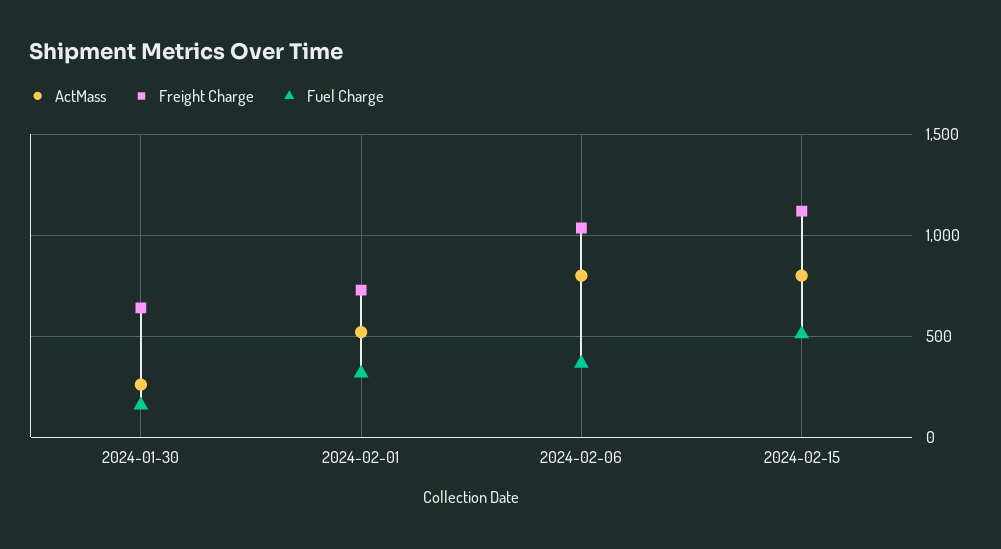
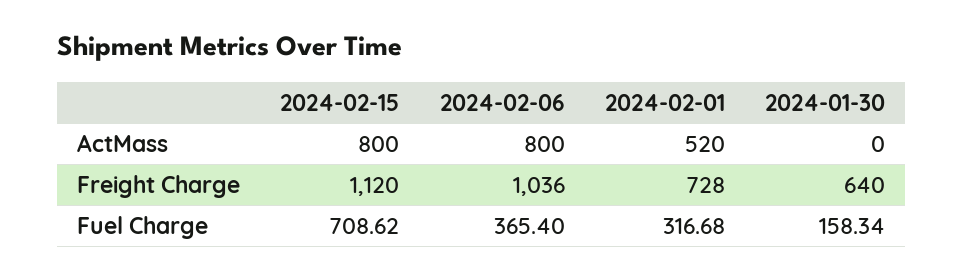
  {
    "ActMass": {
-     "2024-01-30": 250,
+     "2024-01-30": 0,
      "2024-02-01": 520,
      "2024-02-06": 800,
      "2024-02-15": 800
    },
    "Freight Charge": {
      "2024-01-30": 640,
      "2024-02-01": 728,
      "2024-02-06": 1036,
      "2024-02-15": 1120
    },
    "Fuel Charge": {
      "2024-01-30": 158.34,
      "2024-02-01": 316.68,
      "2024-02-06": 365.4,
-     "2024-02-15": 500
+     "2024-02-15": 708.62
    }
  }

